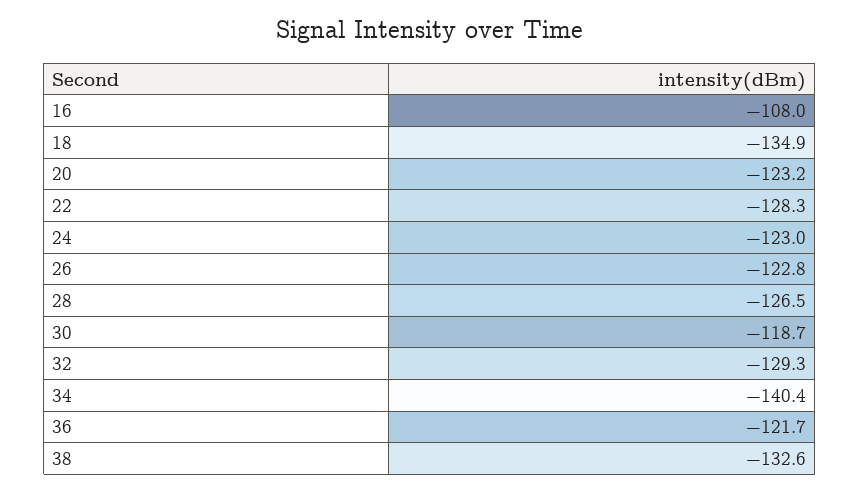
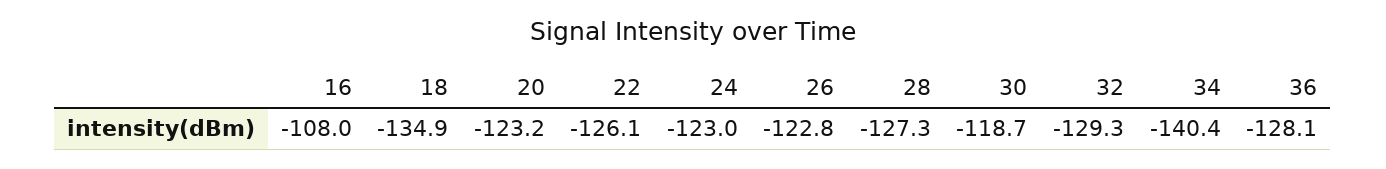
  {
    "16": -108,
    "18": -134.9,
    "20": -123.2,
-   "22": -128.3,
+   "22": -126.1,
    "24": -123,
    "26": -122.8,
-   "28": -126.5,
+   "28": -127.3,
    "30": -118.7,
    "32": -129.3,
    "34": -140.4,
-   "36": -121.7,
+   "36": -128.1
-   "38": -132.6
  }

